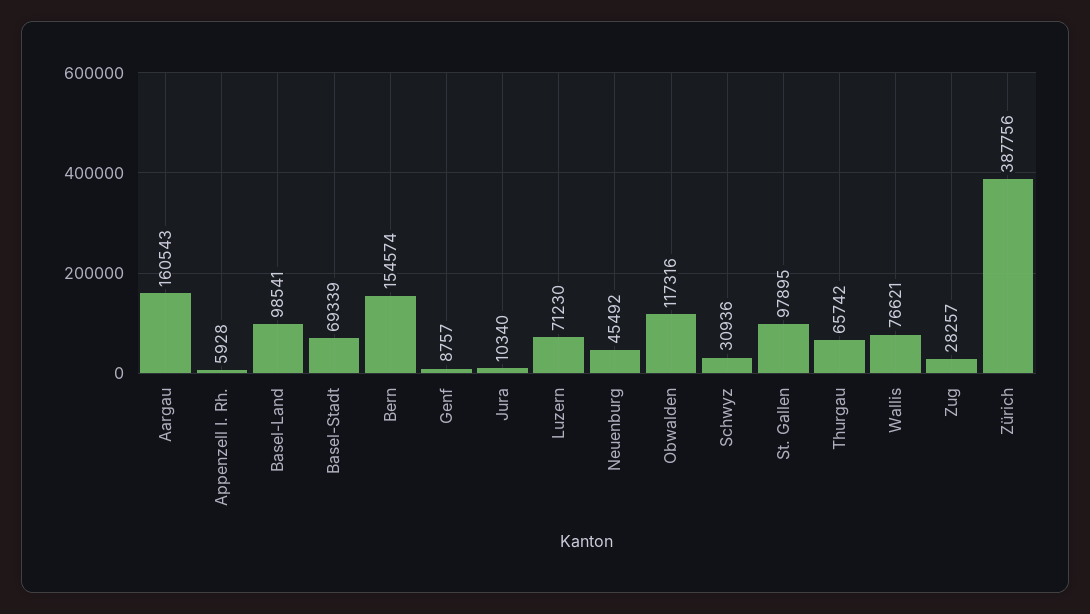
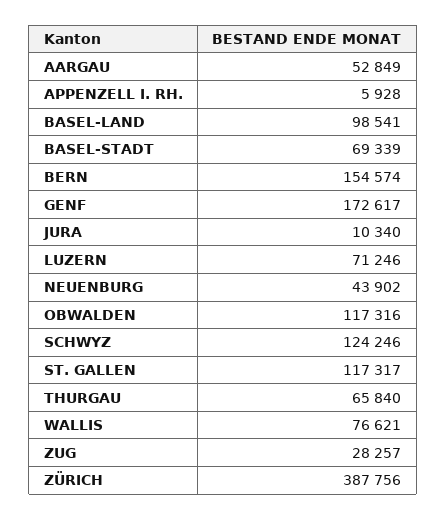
  {
-   "Aargau": 160543,
+   "Aargau": 52849,
    "Appenzell I. Rh.": 5928,
    "Basel-Land": 98541,
    "Basel-Stadt": 69339,
    "Bern": 154574,
-   "Genf": 8757,
+   "Genf": 172617,
    "Jura": 10340,
-   "Luzern": 71230,
+   "Luzern": 71246,
-   "Neuenburg": 45492,
+   "Neuenburg": 43902,
    "Obwalden": 117316,
-   "Schwyz": 30936,
+   "Schwyz": 124246,
-   "St. Gallen": 97895,
+   "St. Gallen": 117317,
-   "Thurgau": 65742,
+   "Thurgau": 65840,
    "Wallis": 76621,
    "Zug": 28257,
    "Zürich": 387756
  }

